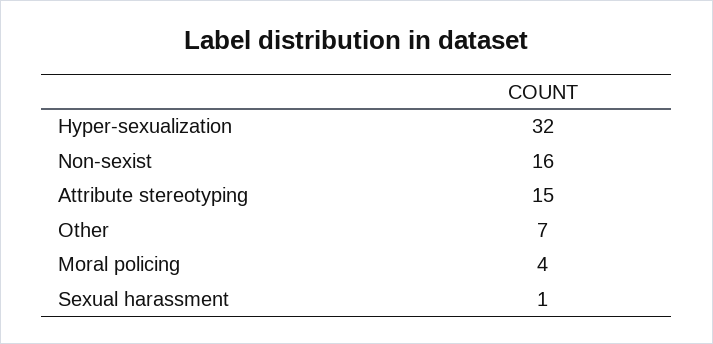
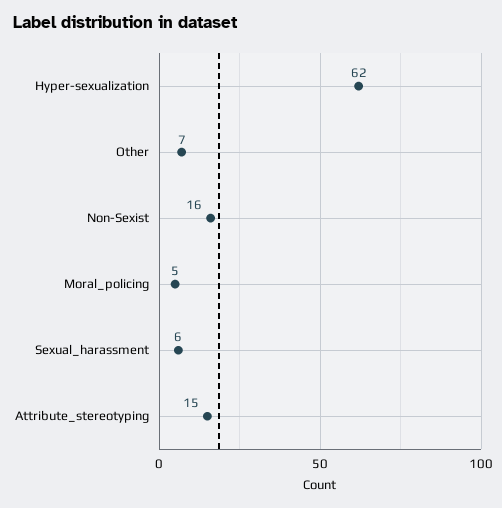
  {
-   "Hyper-sexualization": 32,
+   "Hyper-sexualization": 62,
    "Non-sexist": 16,
    "Attribute stereotyping": 15,
    "Other": 7,
-   "Moral policing": 4,
+   "Moral policing": 5,
-   "Sexual harassment": 1
+   "Sexual harassment": 6
  }

